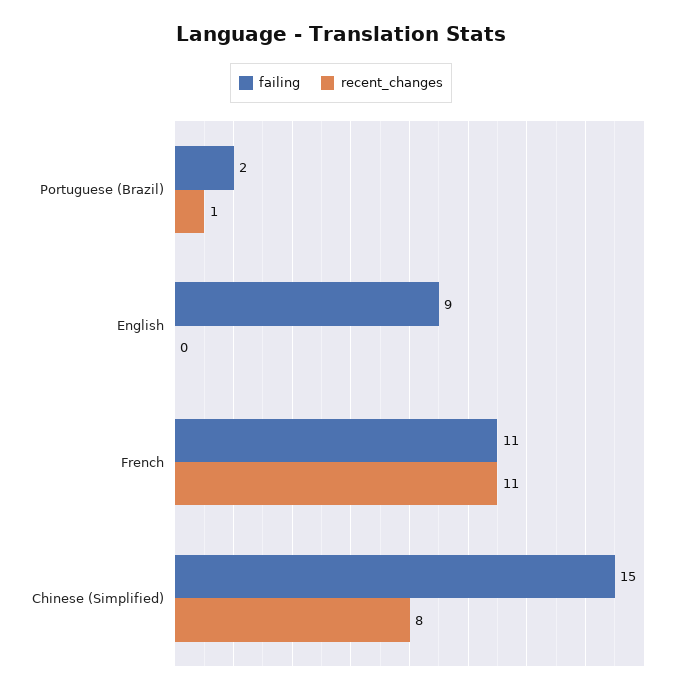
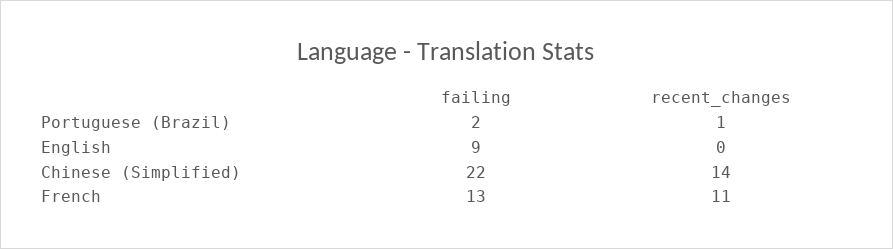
  {
    "failing": {
      "Portuguese (Brazil)": 2,
      "English": 9,
-     "French": 11,
+     "French": 13,
-     "Chinese (Simplified)": 15
+     "Chinese (Simplified)": 22
    },
    "recent_changes": {
      "Portuguese (Brazil)": 1,
      "English": 0,
      "French": 11,
-     "Chinese (Simplified)": 8
+     "Chinese (Simplified)": 14
    }
  }

